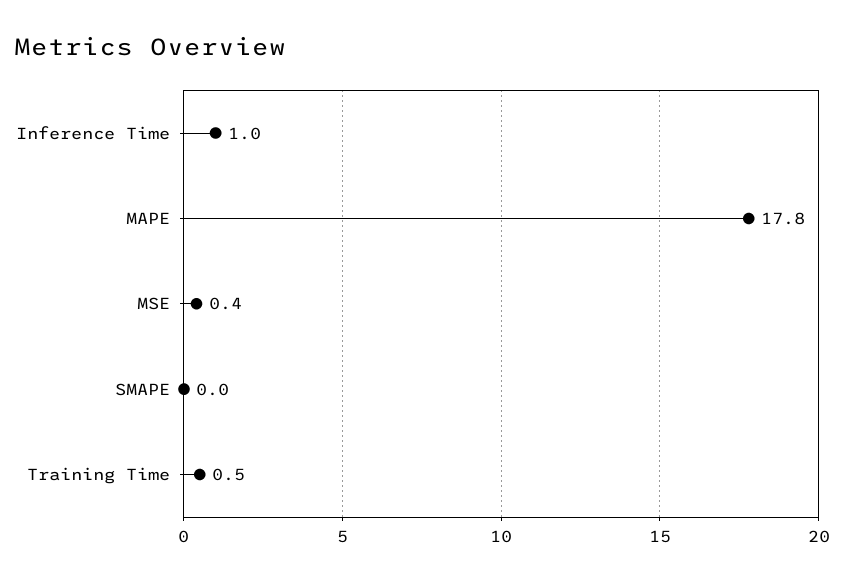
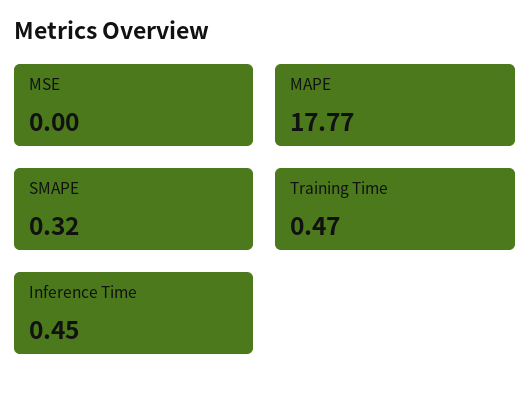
  {
-   "Inference Time": 1,
+   "Inference Time": 0.45,
    "MAPE": 17.77,
-   "MSE": 0.4,
+   "MSE": 0,
-   "SMAPE": 0,
+   "SMAPE": 0.32,
    "Training Time": 0.47
  }

